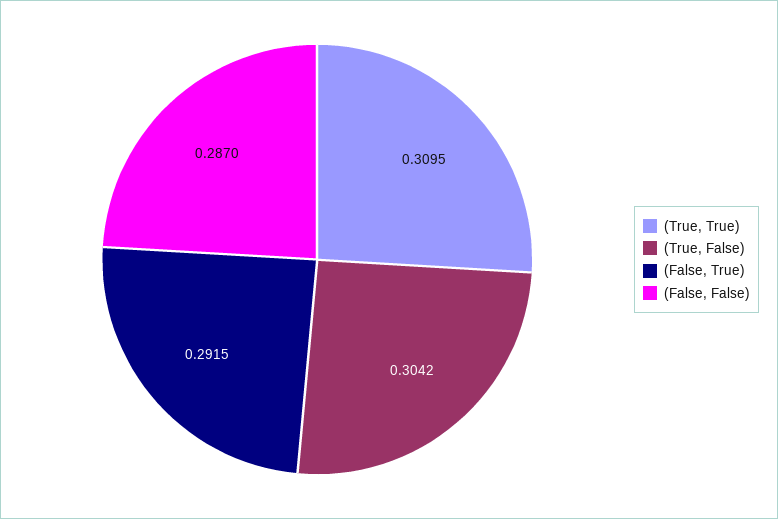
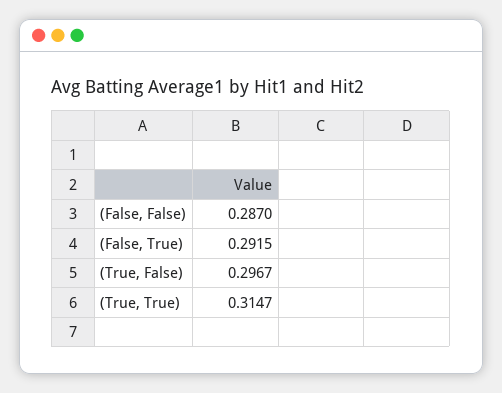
  {
-   "(True, True)": 0.3095,
+   "(True, True)": 0.3147,
-   "(True, False)": 0.3042,
+   "(True, False)": 0.2967,
    "(False, True)": 0.2915,
    "(False, False)": 0.287
  }

